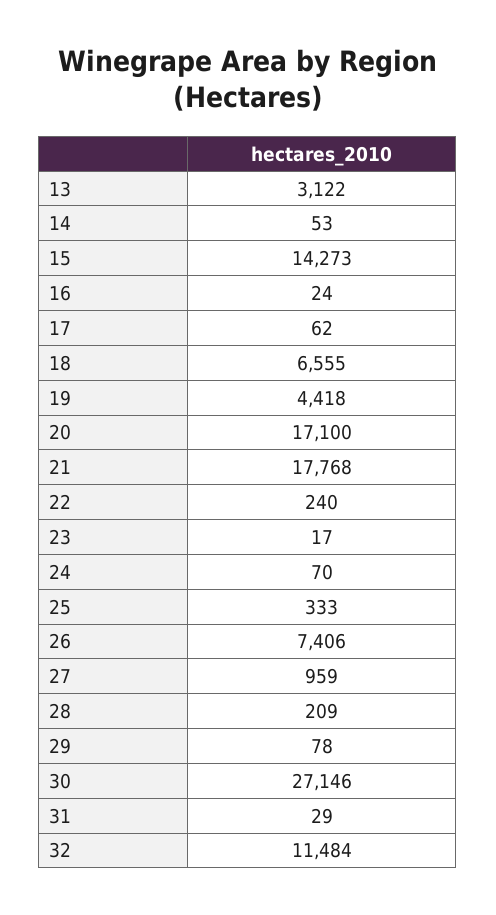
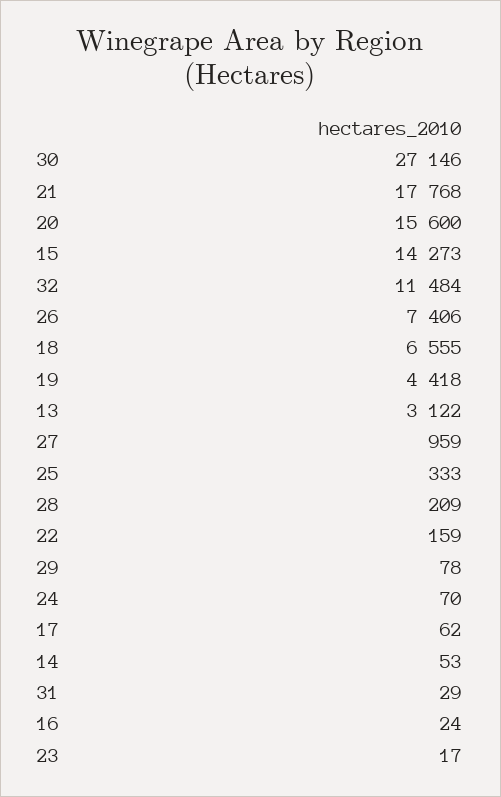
  {
    "13": 3122,
    "14": 53,
    "15": 14273,
    "16": 24,
    "17": 62,
    "18": 6555,
    "19": 4418,
-   "20": 17100,
+   "20": 15600,
    "21": 17768,
-   "22": 240,
+   "22": 159,
    "23": 17,
    "24": 70,
    "25": 333,
    "26": 7406,
    "27": 959,
    "28": 209,
    "29": 78,
    "30": 27146,
    "31": 29,
    "32": 11484
  }

